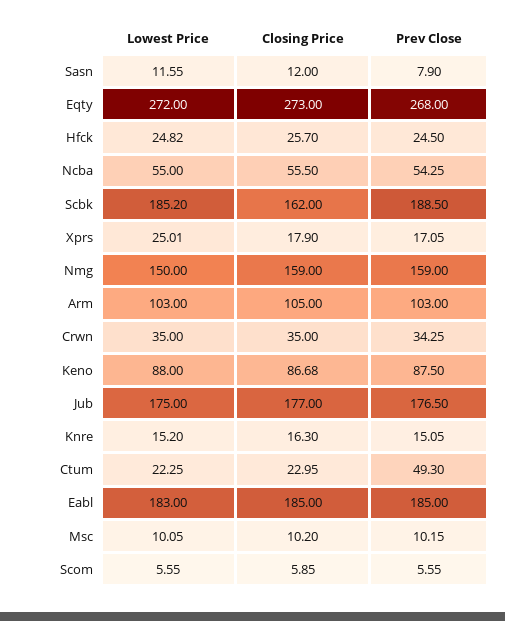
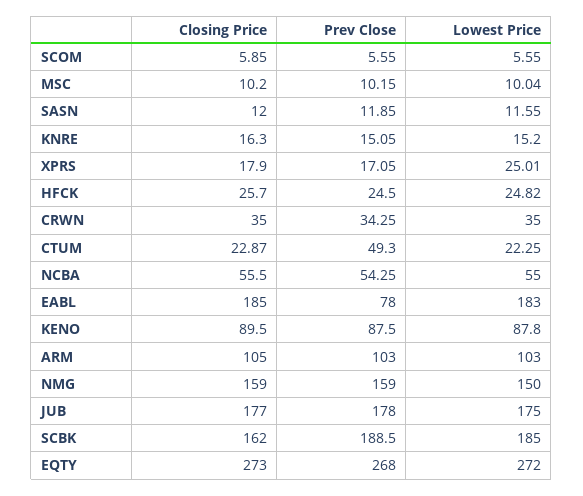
  {
    "Lowest Price": {
      "Sasn": 11.55,
      "Eqty": 272,
      "Hfck": 24.82,
      "Ncba": 55,
-     "Scbk": 185.2,
+     "Scbk": 185,
      "Xprs": 25.01,
      "Nmg": 150,
      "Arm": 103,
      "Crwn": 35,
-     "Keno": 88,
+     "Keno": 87.8,
      "Jub": 175,
      "Knre": 15.2,
      "Ctum": 22.25,
      "Eabl": 183,
-     "Msc": 10.05,
+     "Msc": 10.04,
      "Scom": 5.55
    },
    "Closing Price": {
      "Sasn": 12,
      "Eqty": 273,
      "Hfck": 25.7,
      "Ncba": 55.5,
      "Scbk": 162,
      "Xprs": 17.9,
      "Nmg": 159,
      "Arm": 105,
      "Crwn": 35,
-     "Keno": 86.68,
+     "Keno": 89.5,
      "Jub": 177,
      "Knre": 16.3,
-     "Ctum": 22.95,
+     "Ctum": 22.87,
      "Eabl": 185,
      "Msc": 10.2,
      "Scom": 5.85
    },
    "Prev Close": {
-     "Sasn": 7.9,
+     "Sasn": 11.85,
      "Eqty": 268,
      "Hfck": 24.5,
      "Ncba": 54.25,
      "Scbk": 188.5,
      "Xprs": 17.05,
      "Nmg": 159,
      "Arm": 103,
      "Crwn": 34.25,
      "Keno": 87.5,
-     "Jub": 176.5,
+     "Jub": 178,
      "Knre": 15.05,
      "Ctum": 49.3,
-     "Eabl": 185,
+     "Eabl": 78,
      "Msc": 10.15,
      "Scom": 5.55
    }
  }

